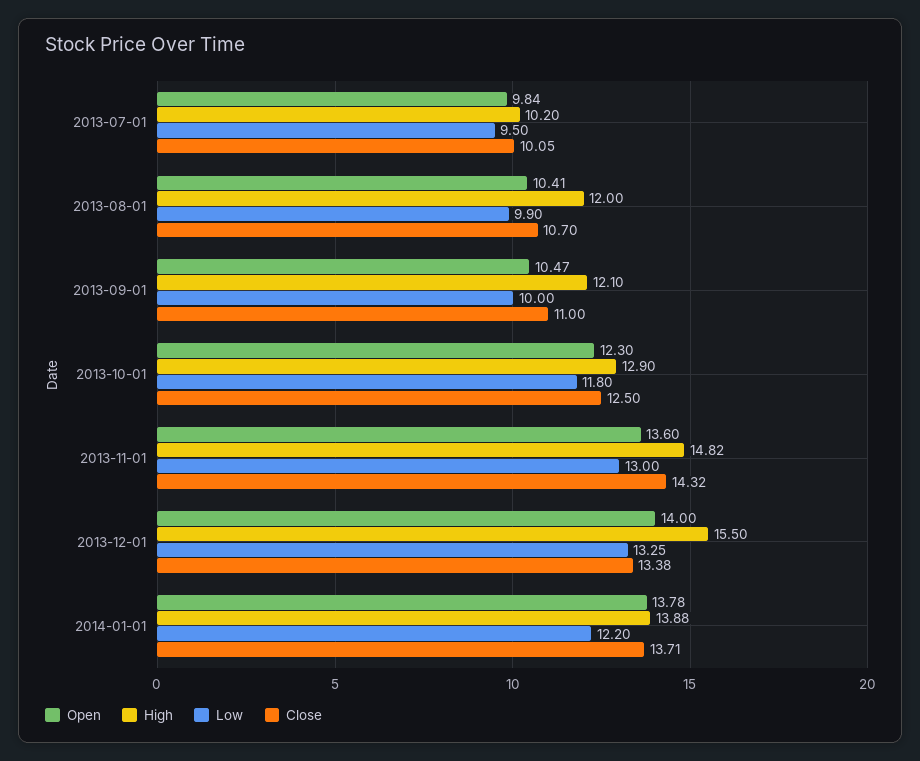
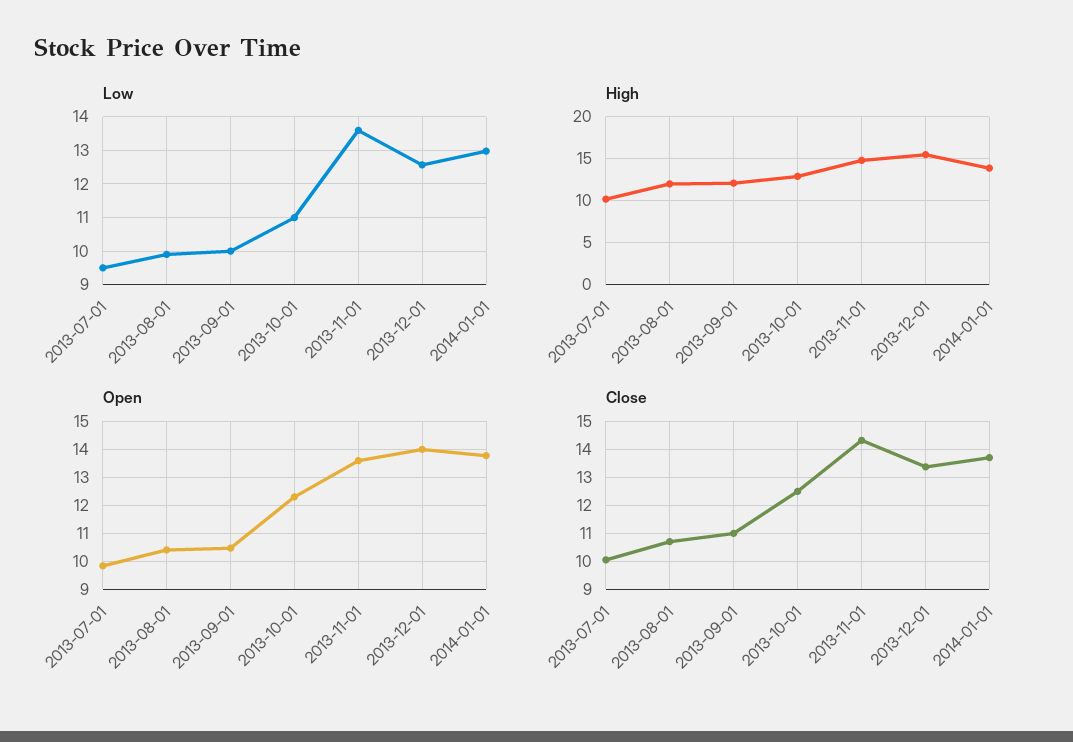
  {
    "Open": {
      "2013-07-01": 9.84,
      "2013-08-01": 10.41,
      "2013-09-01": 10.47,
      "2013-10-01": 12.3,
      "2013-11-01": 13.6,
      "2013-12-01": 14,
      "2014-01-01": 13.78
    },
    "High": {
      "2013-07-01": 10.2,
      "2013-08-01": 12,
      "2013-09-01": 12.1,
      "2013-10-01": 12.9,
      "2013-11-01": 14.82,
      "2013-12-01": 15.5,
      "2014-01-01": 13.88
    },
    "Low": {
      "2013-07-01": 9.5,
      "2013-08-01": 9.9,
      "2013-09-01": 10,
-     "2013-10-01": 11.8,
+     "2013-10-01": 11,
-     "2013-11-01": 13,
+     "2013-11-01": 13.6,
-     "2013-12-01": 13.25,
+     "2013-12-01": 12.6,
-     "2014-01-01": 12.2
+     "2014-01-01": 13
    },
    "Close": {
      "2013-07-01": 10.05,
      "2013-08-01": 10.7,
      "2013-09-01": 11,
      "2013-10-01": 12.5,
      "2013-11-01": 14.32,
      "2013-12-01": 13.38,
      "2014-01-01": 13.71
    }
  }

